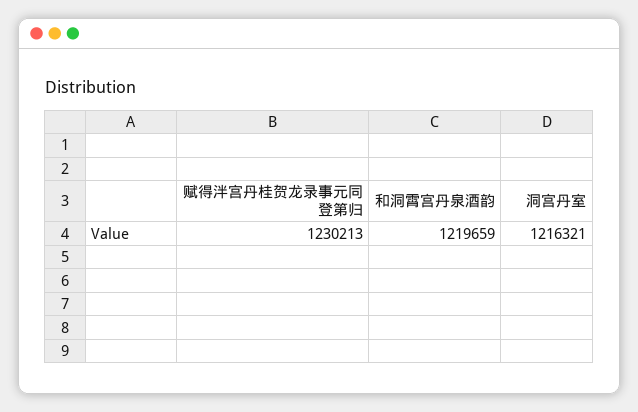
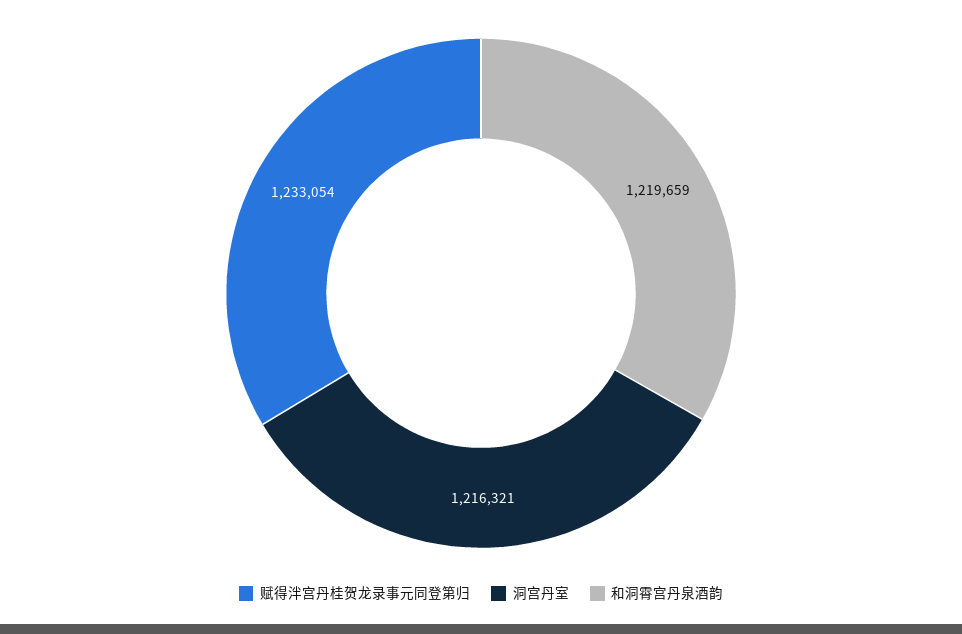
  {
-   "赋得泮宫丹桂贺龙录事元同登第归": 1230213,
+   "赋得泮宫丹桂贺龙录事元同登第归": 1233054,
    "和洞霄宫丹泉酒韵": 1219659,
    "洞宫丹室": 1216321
  }

